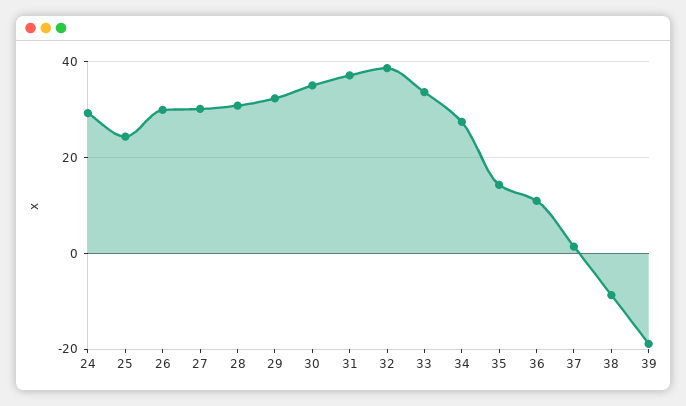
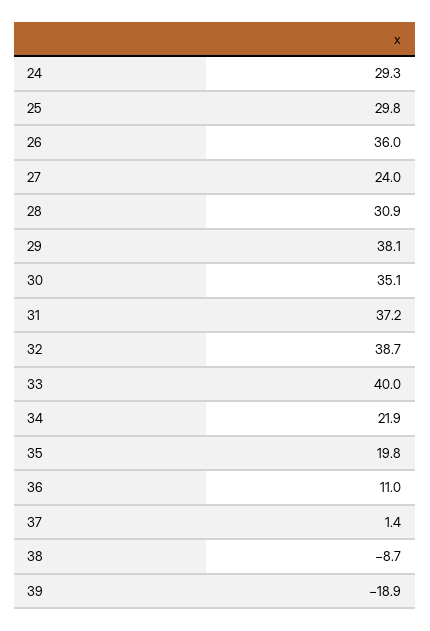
  {
    "24": 29.3,
-   "25": 24,
+   "25": 29.8,
-   "26": 30,
+   "26": 36,
-   "27": 30,
+   "27": 24,
    "28": 30.9,
-   "29": 32,
+   "29": 38.1,
    "30": 35.1,
    "31": 37.2,
    "32": 38.7,
-   "33": 34,
+   "33": 40,
-   "34": 28,
+   "34": 21.9,
-   "35": 14,
+   "35": 19.8,
    "36": 11,
    "37": 1.4,
    "38": -8.7,
    "39": -18.9
  }

